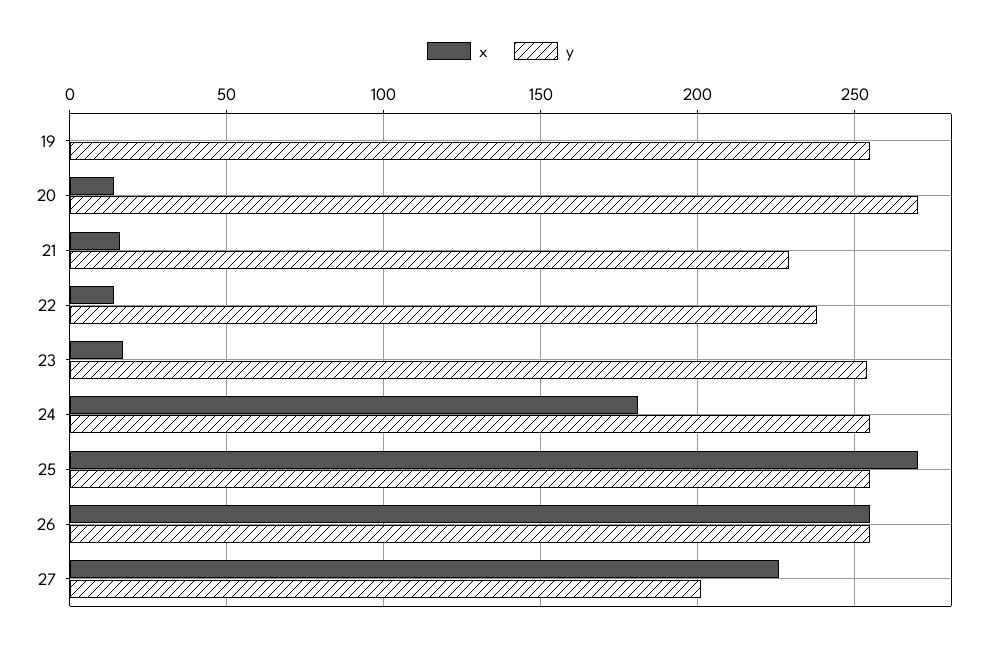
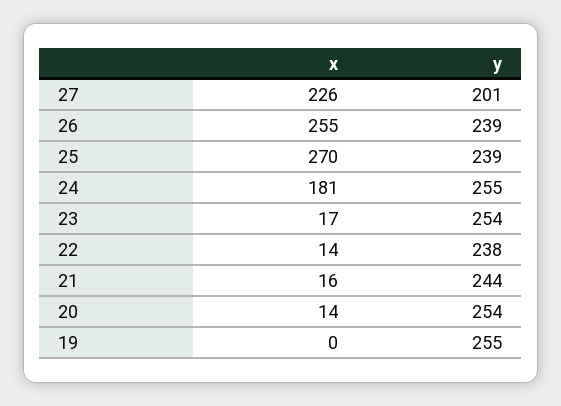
  {
    "x": {
      "19": 0,
      "20": 14,
      "21": 16,
      "22": 14,
      "23": 17,
      "24": 181,
      "25": 270,
      "26": 255,
      "27": 226
    },
    "y": {
      "19": 255,
-     "20": 270,
+     "20": 254,
-     "21": 230,
+     "21": 244,
      "22": 238,
      "23": 254,
      "24": 255,
-     "25": 255,
+     "25": 239,
-     "26": 255,
+     "26": 239,
      "27": 201
    }
  }

